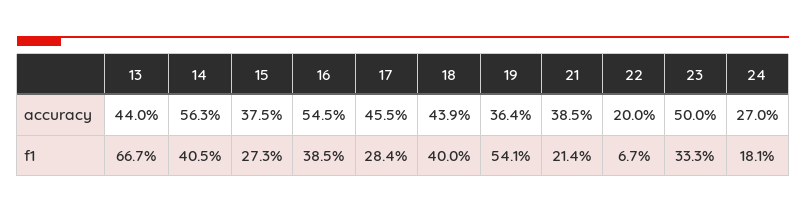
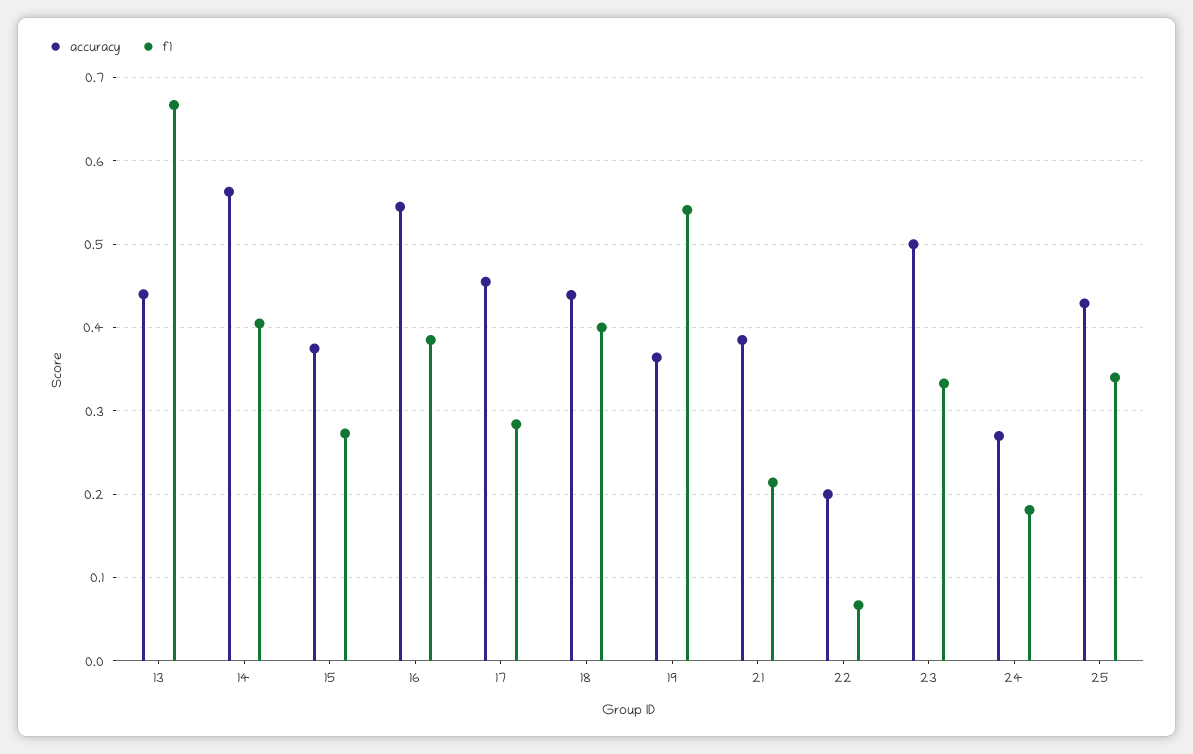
  {
    "accuracy": {
      "13": 0.44,
      "14": 0.563,
      "15": 0.375,
      "16": 0.545,
      "17": 0.455,
      "18": 0.439,
      "19": 0.364,
      "21": 0.385,
      "22": 0.2,
      "23": 0.5,
-     "24": 0.27
+     "24": 0.27,
+     "25": 0.43
    },
    "f1": {
      "13": 0.667,
      "14": 0.405,
      "15": 0.273,
      "16": 0.385,
      "17": 0.284,
      "18": 0.4,
      "19": 0.541,
      "21": 0.214,
      "22": 0.067,
      "23": 0.333,
-     "24": 0.181
+     "24": 0.181,
+     "25": 0.34
    }
  }

